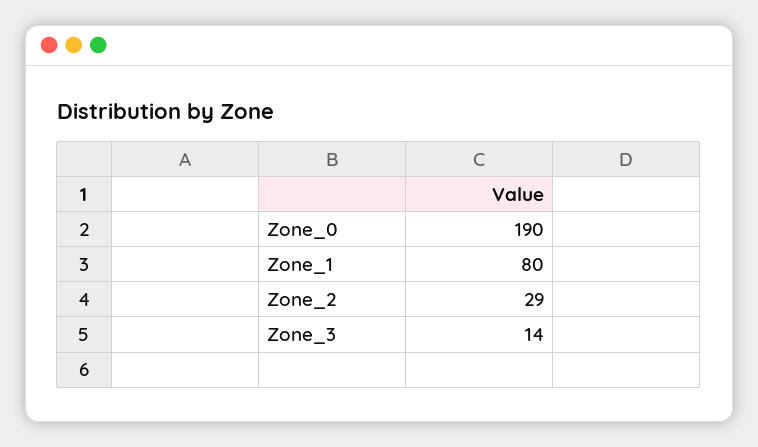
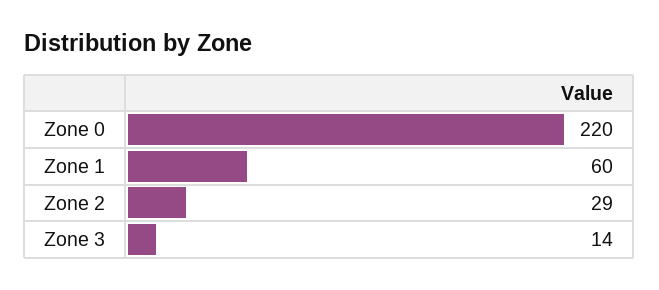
  {
-   "Zone_0": 190,
+   "Zone_0": 220,
-   "Zone_1": 80,
+   "Zone_1": 60,
    "Zone_2": 29,
    "Zone_3": 14
  }

